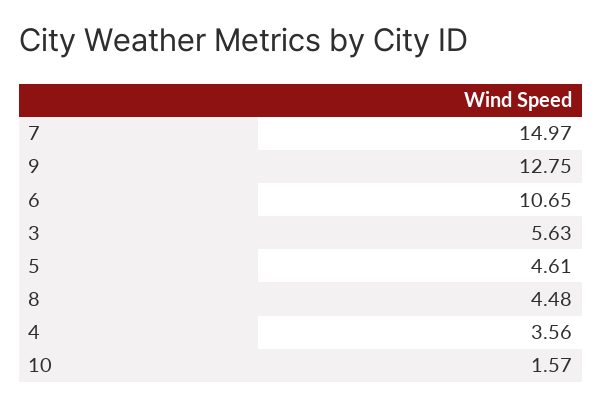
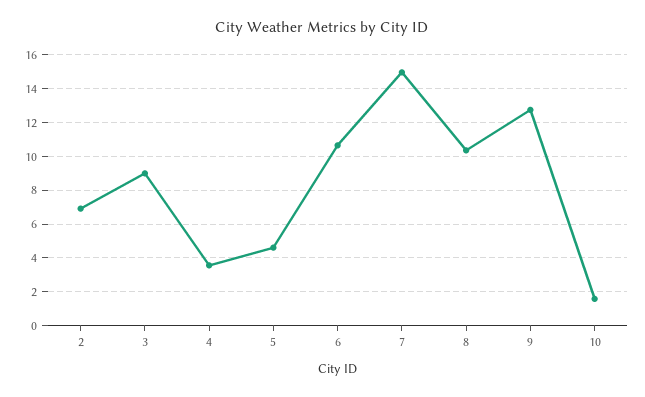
  {
    "7": 14.97,
    "9": 12.75,
    "6": 10.65,
-   "3": 5.63,
+   "3": 9,
    "5": 4.61,
-   "8": 4.48,
+   "8": 10.5,
    "4": 3.56,
-   "10": 1.57
+   "10": 1.57,
+   "2": 7
  }

